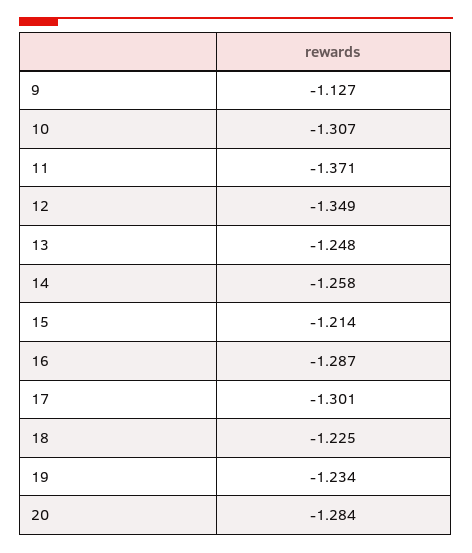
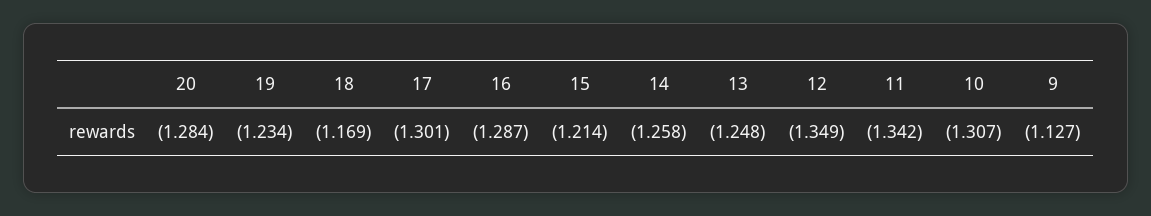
  {
    "9": -1.127,
    "10": -1.307,
-   "11": -1.371,
+   "11": -1.342,
    "12": -1.349,
    "13": -1.248,
    "14": -1.258,
    "15": -1.214,
    "16": -1.287,
    "17": -1.301,
-   "18": -1.225,
+   "18": -1.169,
    "19": -1.234,
    "20": -1.284
  }

